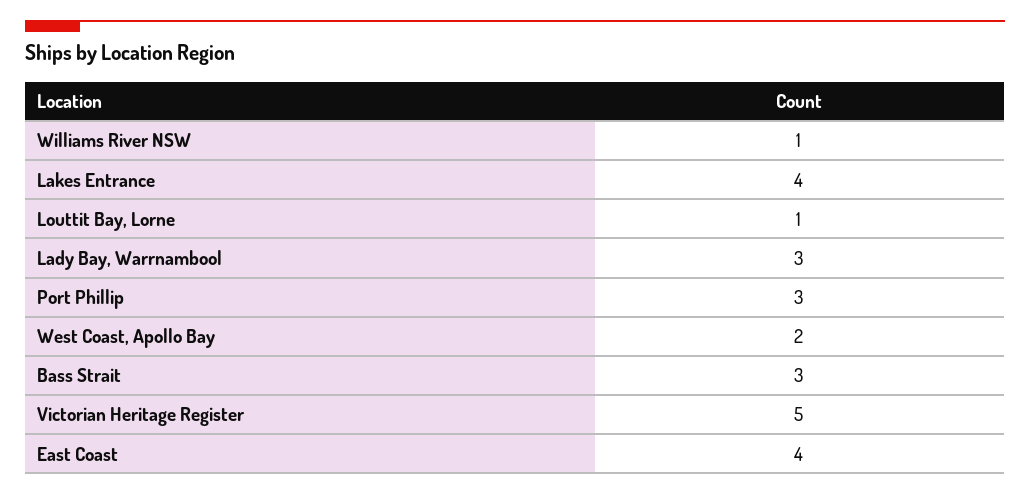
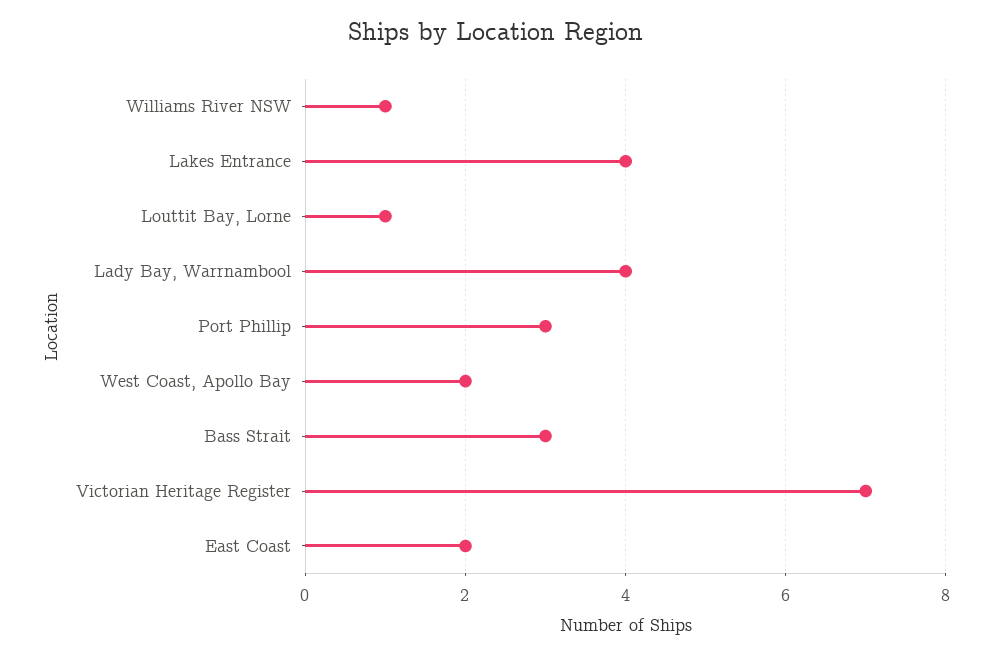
  {
    "Williams River NSW": 1,
    "Lakes Entrance": 4,
    "Louttit Bay, Lorne": 1,
-   "Lady Bay, Warrnambool": 3,
+   "Lady Bay, Warrnambool": 4,
    "Port Phillip": 3,
    "West Coast, Apollo Bay": 2,
    "Bass Strait": 3,
-   "Victorian Heritage Register": 5,
+   "Victorian Heritage Register": 7,
-   "East Coast": 4
+   "East Coast": 2
  }

